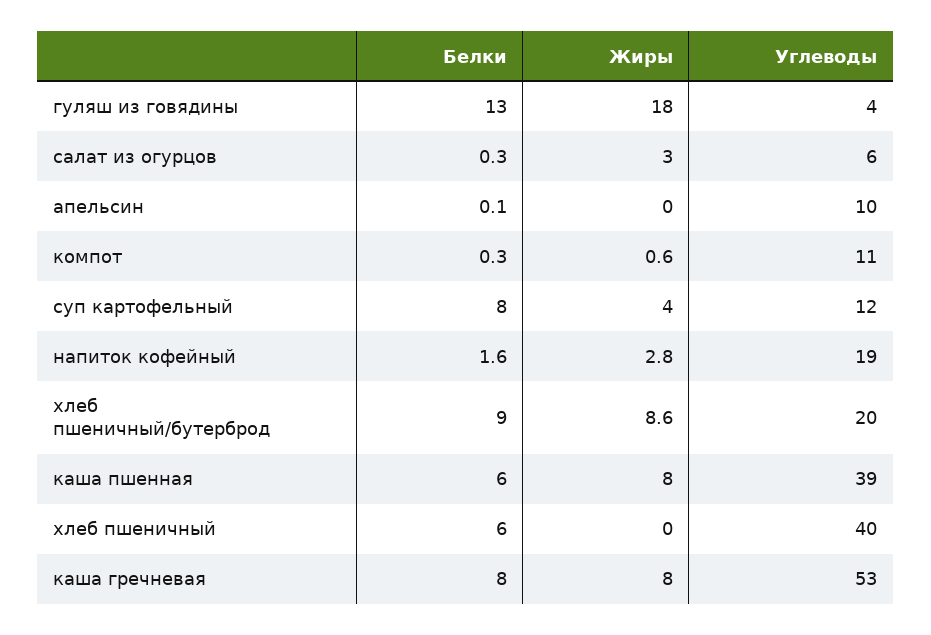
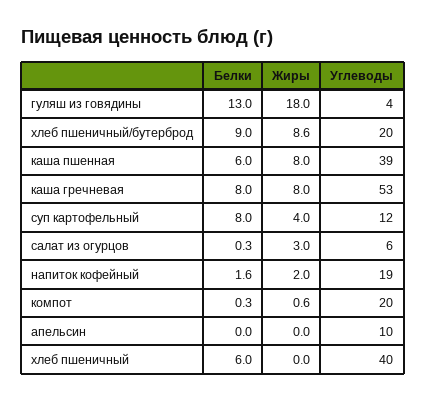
  {
    "Белки": {
      "гуляш из говядины": 13,
      "салат из огурцов": 0.3,
-     "апельсин": 0.1,
+     "апельсин": 0,
      "компот": 0.3,
      "суп картофельный": 8,
      "напиток кофейный": 1.6,
      "хлеб пшеничный/бутерброд": 9,
      "каша пшенная": 6,
      "хлеб пшеничный": 6,
      "каша гречневая": 8
    },
    "Жиры": {
      "гуляш из говядины": 18,
      "салат из огурцов": 3,
      "апельсин": 0,
      "компот": 0.6,
      "суп картофельный": 4,
-     "напиток кофейный": 2.8,
+     "напиток кофейный": 2,
      "хлеб пшеничный/бутерброд": 8.6,
      "каша пшенная": 8,
      "хлеб пшеничный": 0,
      "каша гречневая": 8
    },
    "Углеводы": {
      "гуляш из говядины": 4,
      "салат из огурцов": 6,
      "апельсин": 10,
-     "компот": 11,
+     "компот": 20,
      "суп картофельный": 12,
      "напиток кофейный": 19,
      "хлеб пшеничный/бутерброд": 20,
      "каша пшенная": 39,
      "хлеб пшеничный": 40,
      "каша гречневая": 53
    }
  }

